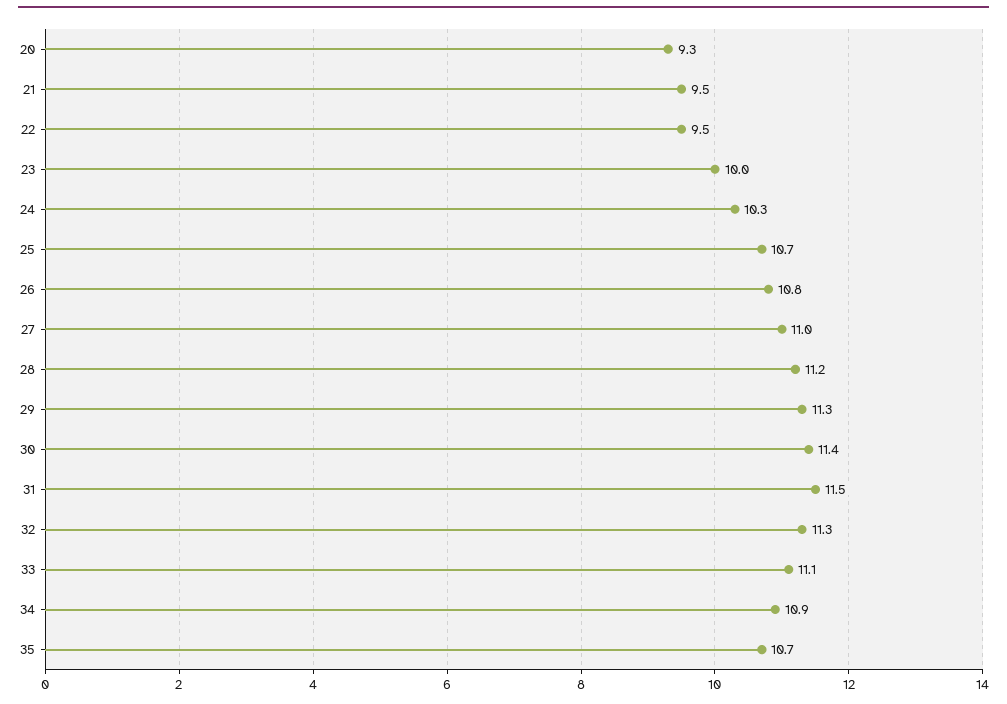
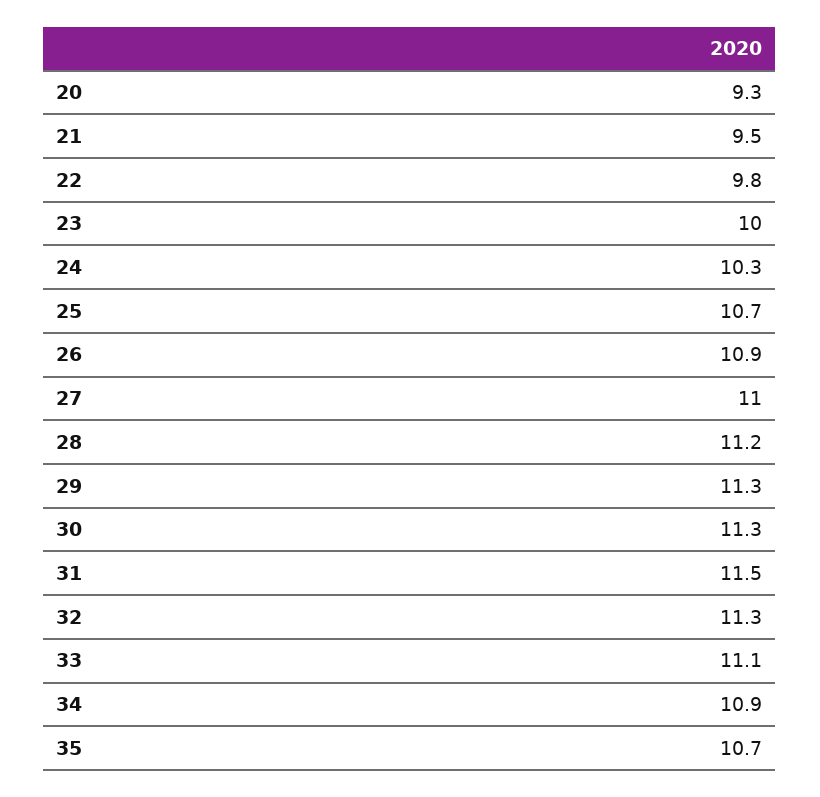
  {
    "20": 9.3,
    "21": 9.5,
-   "22": 9.5,
+   "22": 9.8,
    "23": 10,
    "24": 10.3,
    "25": 10.7,
-   "26": 10.8,
+   "26": 10.9,
    "27": 11,
    "28": 11.2,
    "29": 11.3,
-   "30": 11.4,
+   "30": 11.3,
    "31": 11.5,
    "32": 11.3,
    "33": 11.1,
    "34": 10.9,
    "35": 10.7
  }

